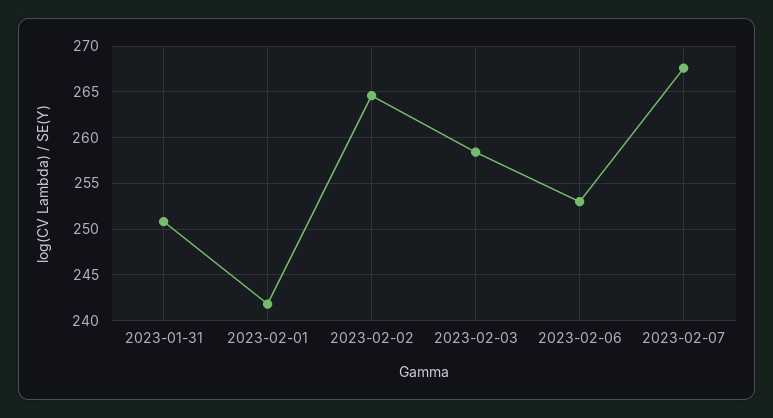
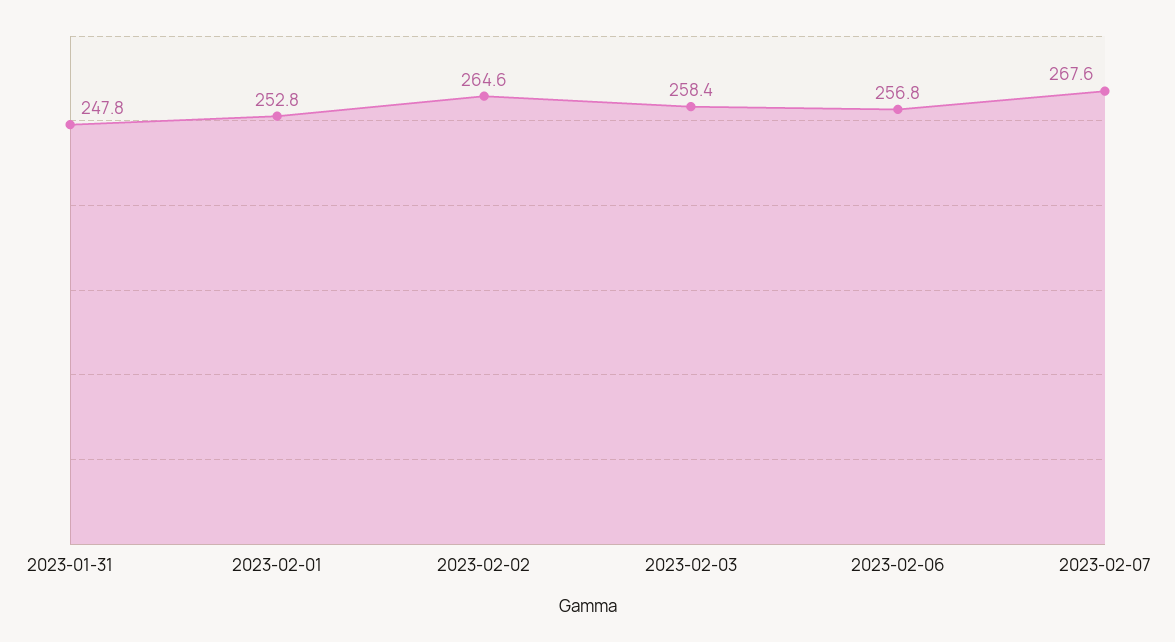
  {
-   "2023-01-31": 251,
+   "2023-01-31": 247.8,
-   "2023-02-01": 242,
+   "2023-02-01": 252.8,
    "2023-02-02": 264.6,
    "2023-02-03": 258.4,
-   "2023-02-06": 253,
+   "2023-02-06": 256.8,
    "2023-02-07": 267.6
  }

